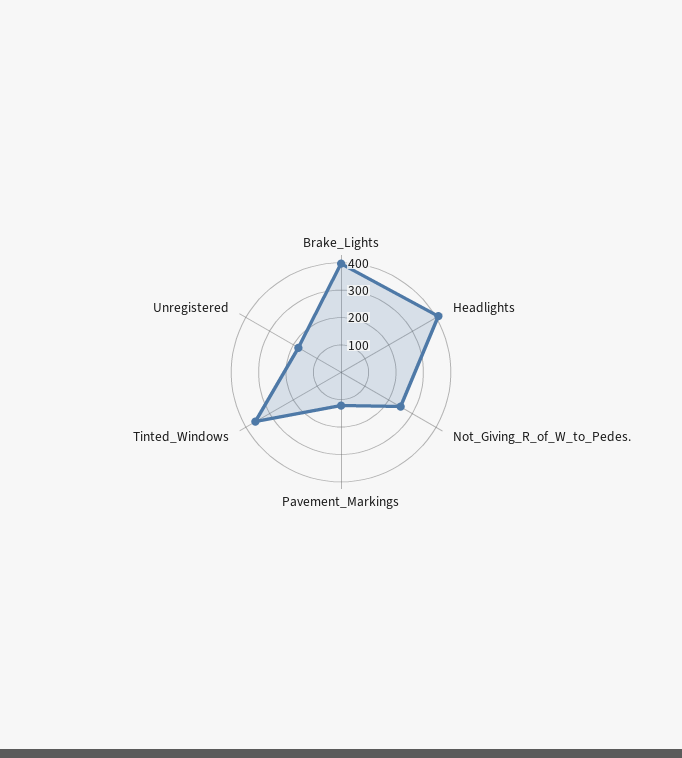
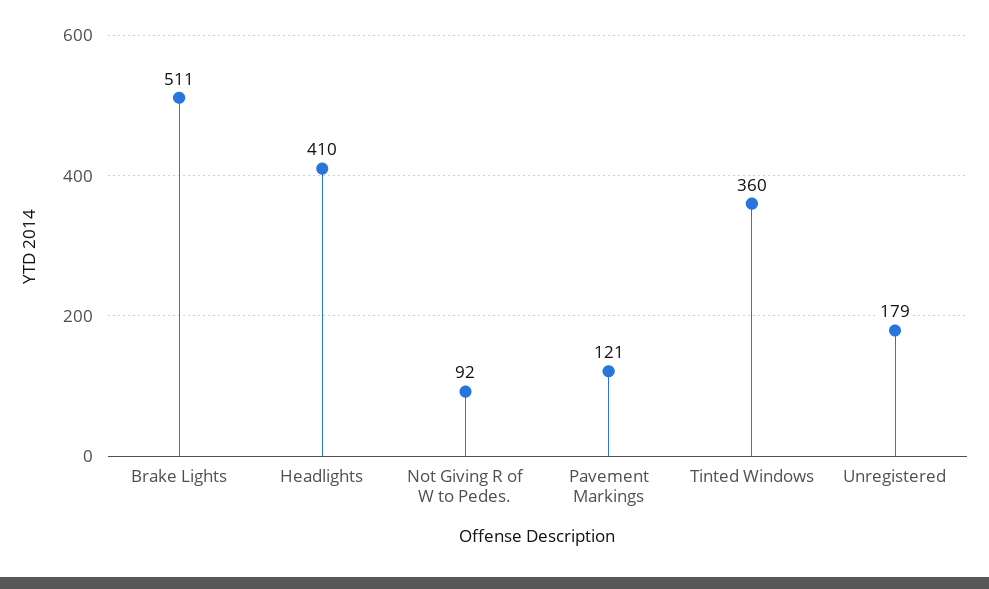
  {
-   "Brake_Lights": 400,
+   "Brake_Lights": 511,
    "Headlights": 410,
-   "Not_Giving_R_of_W_to_Pedes.": 250,
+   "Not_Giving_R_of_W_to_Pedes.": 92,
    "Pavement_Markings": 121,
    "Tinted_Windows": 360,
    "Unregistered": 179
  }

